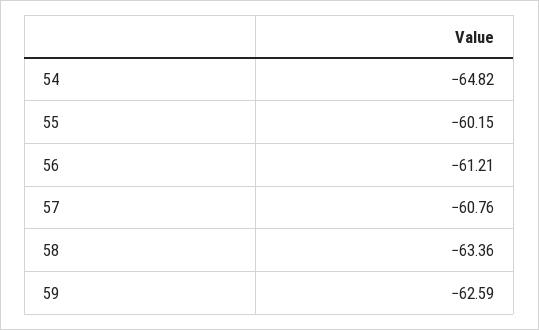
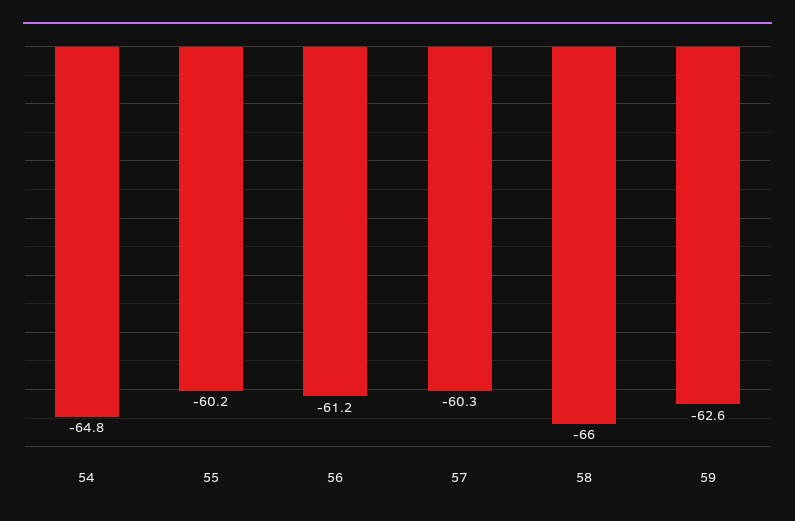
  {
    "54": -64.82,
    "55": -60.15,
    "56": -61.21,
-   "57": -60.76,
+   "57": -60.3,
-   "58": -63.36,
+   "58": -66,
    "59": -62.59
  }

